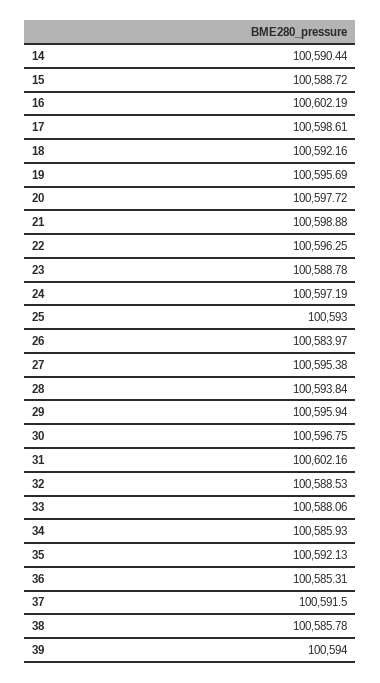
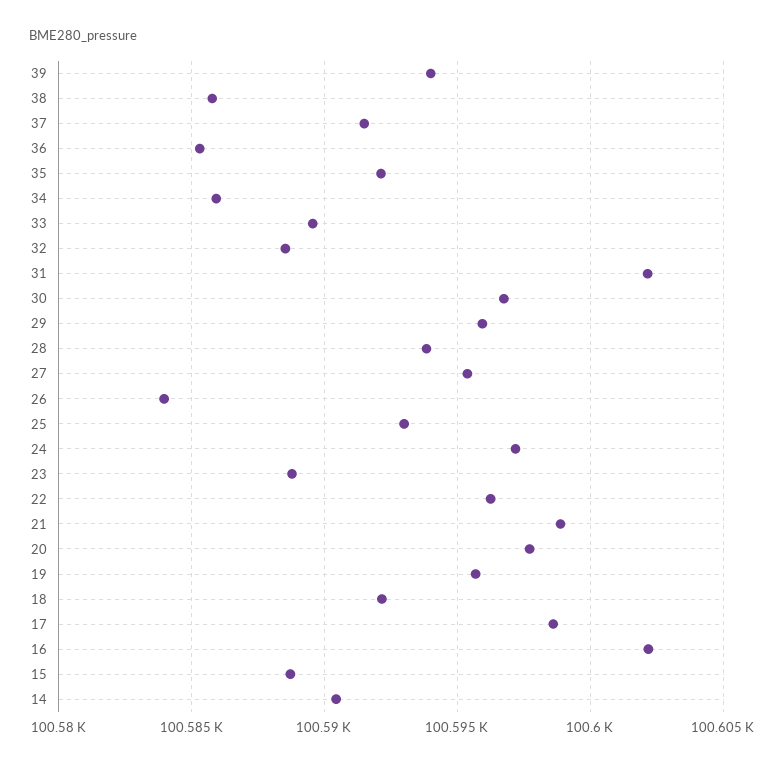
  {
    "14": 100590.44,
    "15": 100588.72,
    "16": 100602.19,
    "17": 100598.61,
    "18": 100592.16,
    "19": 100595.69,
    "20": 100597.72,
    "21": 100598.88,
    "22": 100596.25,
    "23": 100588.78,
    "24": 100597.19,
    "25": 100593,
    "26": 100583.97,
    "27": 100595.38,
    "28": 100593.84,
    "29": 100595.94,
    "30": 100596.75,
    "31": 100602.16,
    "32": 100588.53,
-   "33": 100588.06,
+   "33": 100589.5,
    "34": 100585.93,
    "35": 100592.13,
    "36": 100585.31,
    "37": 100591.5,
    "38": 100585.78,
    "39": 100594
  }

